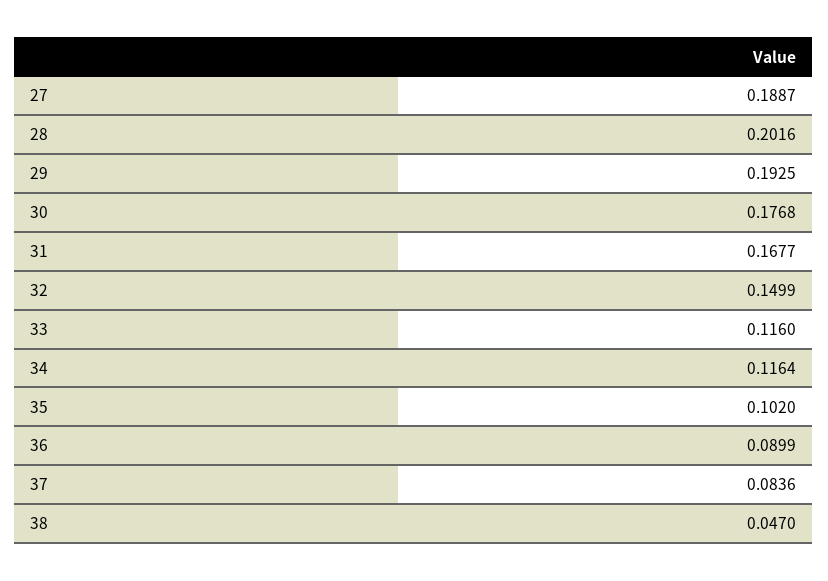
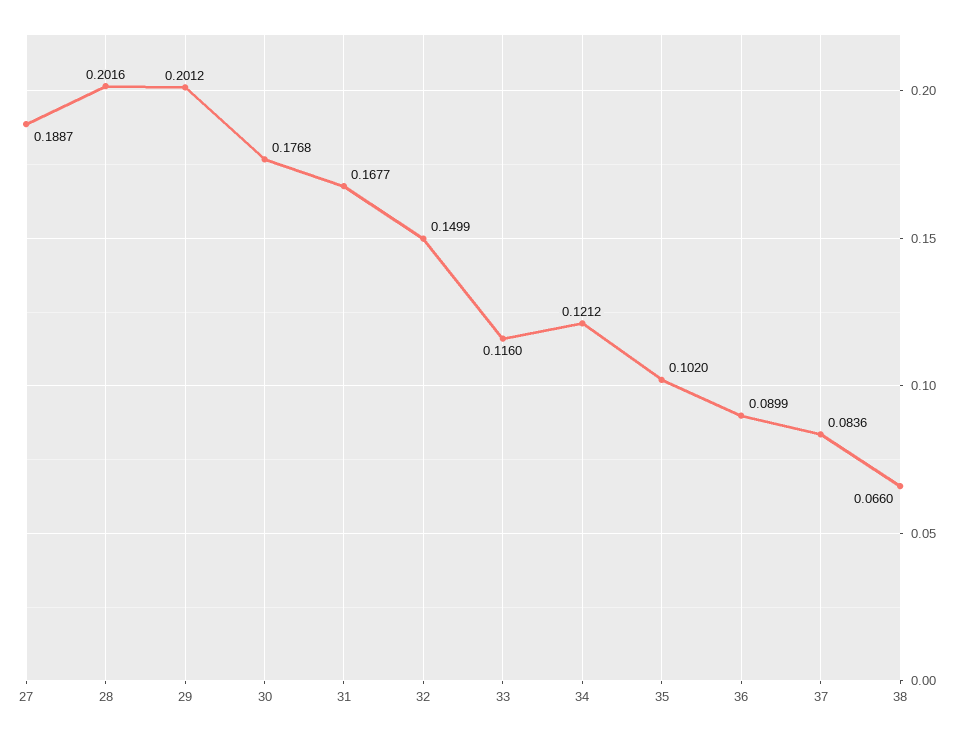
  {
    "27": 0.1887,
    "28": 0.2016,
-   "29": 0.1925,
+   "29": 0.2012,
    "30": 0.1768,
    "31": 0.1677,
    "32": 0.1499,
    "33": 0.116,
-   "34": 0.1164,
+   "34": 0.1212,
    "35": 0.102,
    "36": 0.0899,
    "37": 0.0836,
-   "38": 0.047
+   "38": 0.066
  }

